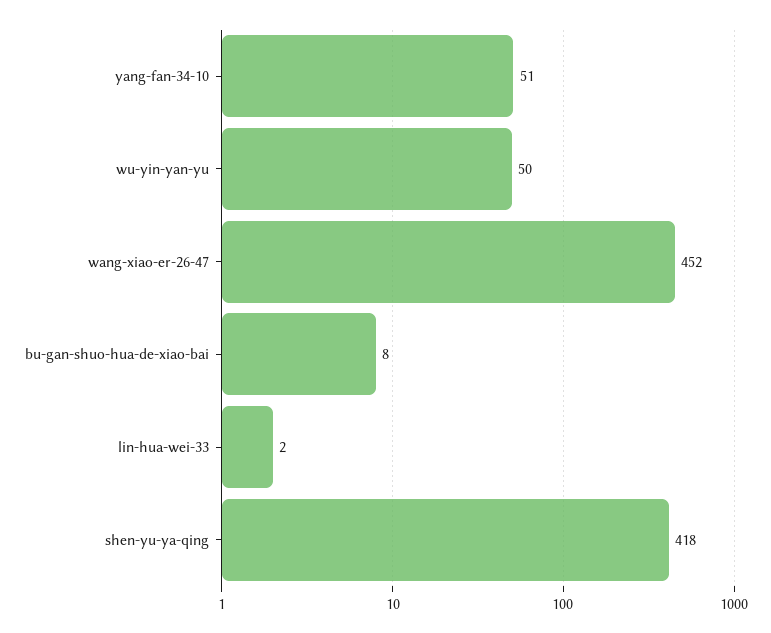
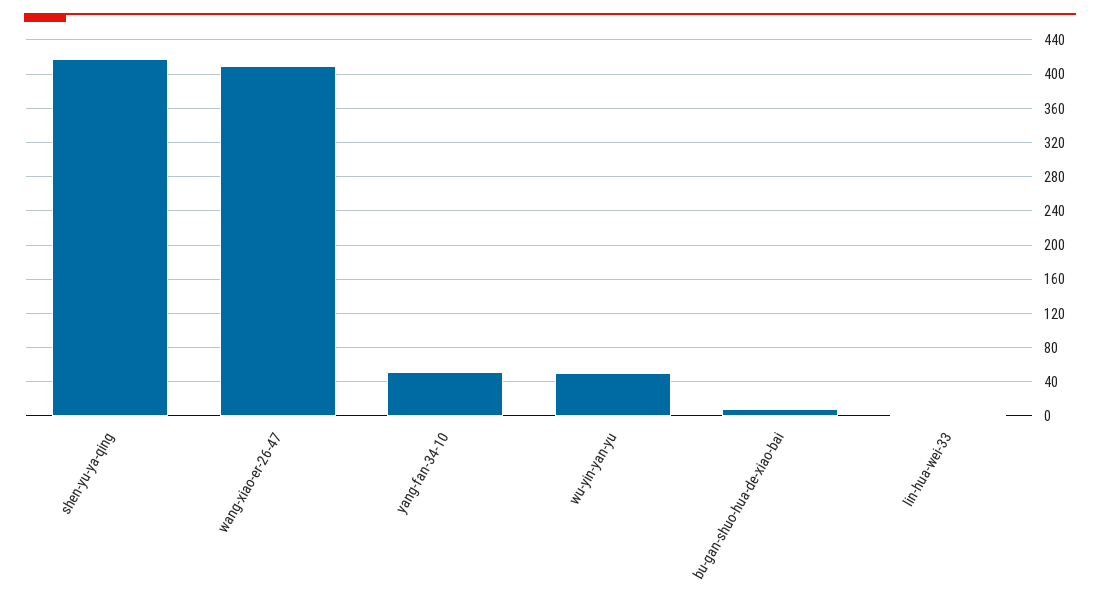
  {
    "yang-fan-34-10": 51,
    "wu-yin-yan-yu": 50,
-   "wang-xiao-er-26-47": 452,
+   "wang-xiao-er-26-47": 410,
    "bu-gan-shuo-hua-de-xiao-bai": 8,
    "lin-hua-wei-33": 2,
    "shen-yu-ya-qing": 418
  }

